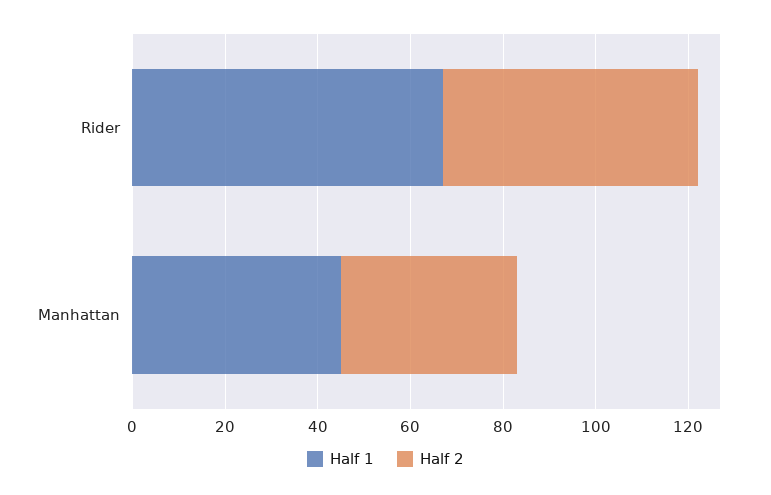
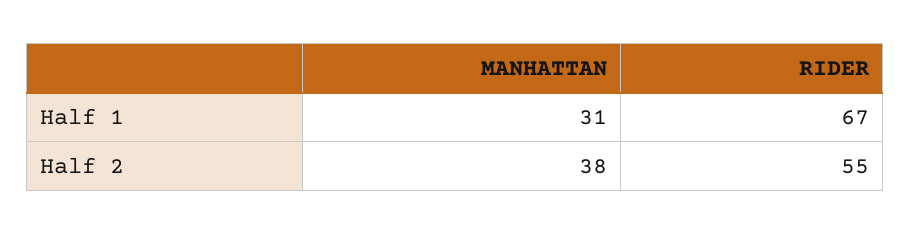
  {
    "Half 1": {
      "Rider": 67,
-     "Manhattan": 45
+     "Manhattan": 31
    },
    "Half 2": {
      "Rider": 55,
      "Manhattan": 38
    }
  }

